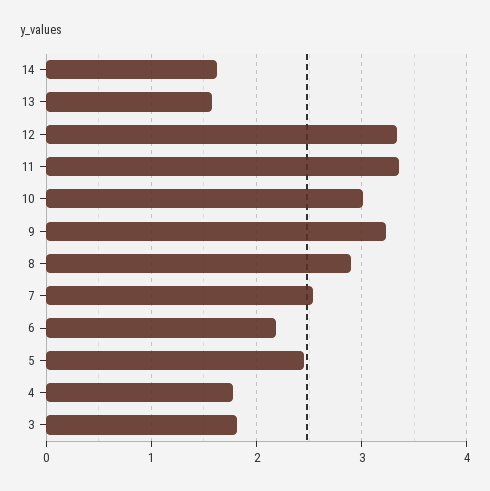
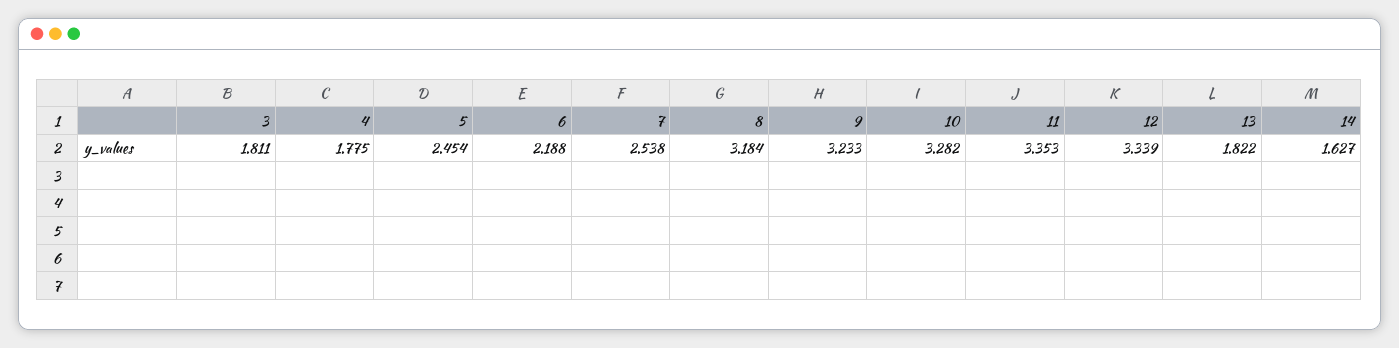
  {
    "14": 1.627,
-   "13": 1.6,
+   "13": 1.822,
    "12": 3.339,
    "11": 3.353,
-   "10": 3,
+   "10": 3.282,
    "9": 3.233,
-   "8": 2.9,
+   "8": 3.184,
    "7": 2.538,
    "6": 2.188,
    "5": 2.454,
    "4": 1.775,
    "3": 1.811
  }

